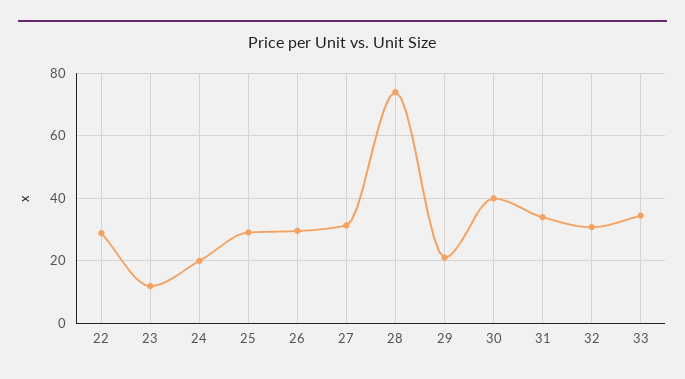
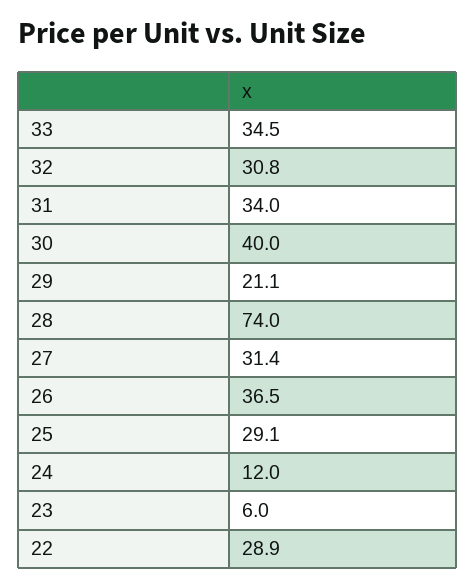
  {
    "22": 28.9,
-   "23": 12,
+   "23": 6,
-   "24": 20,
+   "24": 12,
    "25": 29.1,
-   "26": 30,
+   "26": 36.5,
    "27": 31.4,
    "28": 74,
    "29": 21.1,
    "30": 40,
    "31": 34,
    "32": 30.8,
    "33": 34.5
  }

